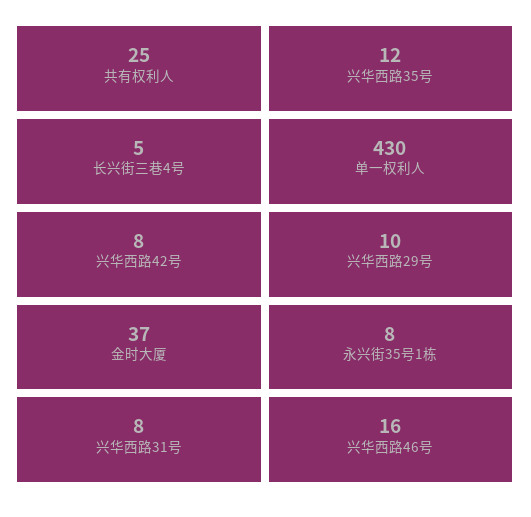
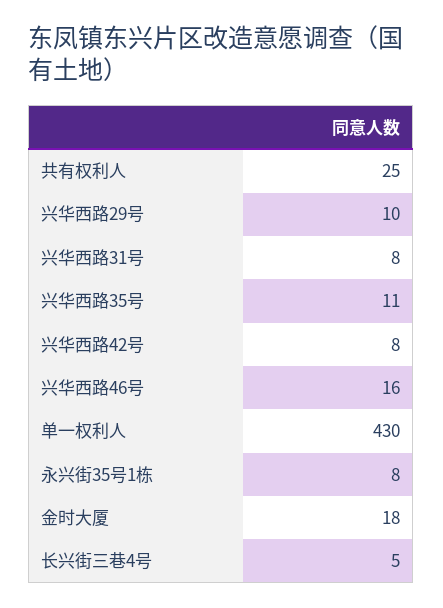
  {
    "共有权利人": 25,
-   "兴华西路35号": 12,
+   "兴华西路35号": 11,
    "长兴街三巷4号": 5,
    "单一权利人": 430,
    "兴华西路42号": 8,
    "兴华西路29号": 10,
-   "金时大厦": 37,
+   "金时大厦": 18,
    "永兴街35号1栋": 8,
    "兴华西路31号": 8,
    "兴华西路46号": 16
  }

